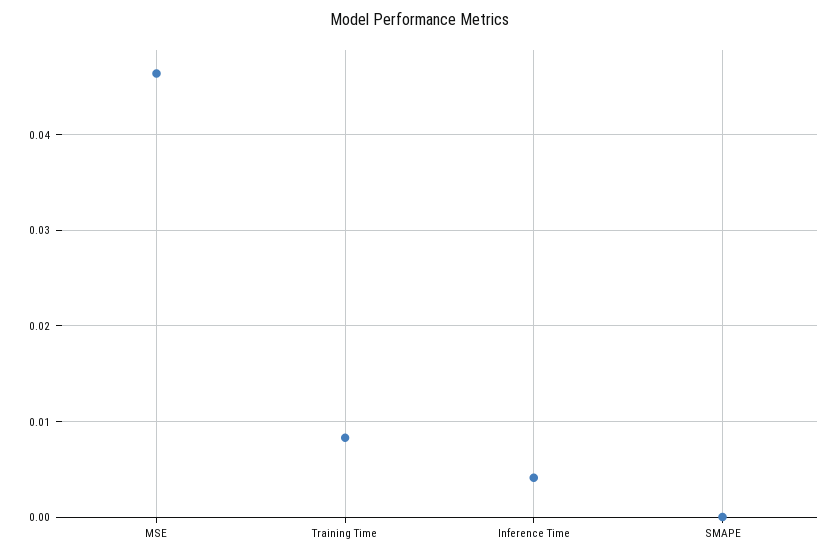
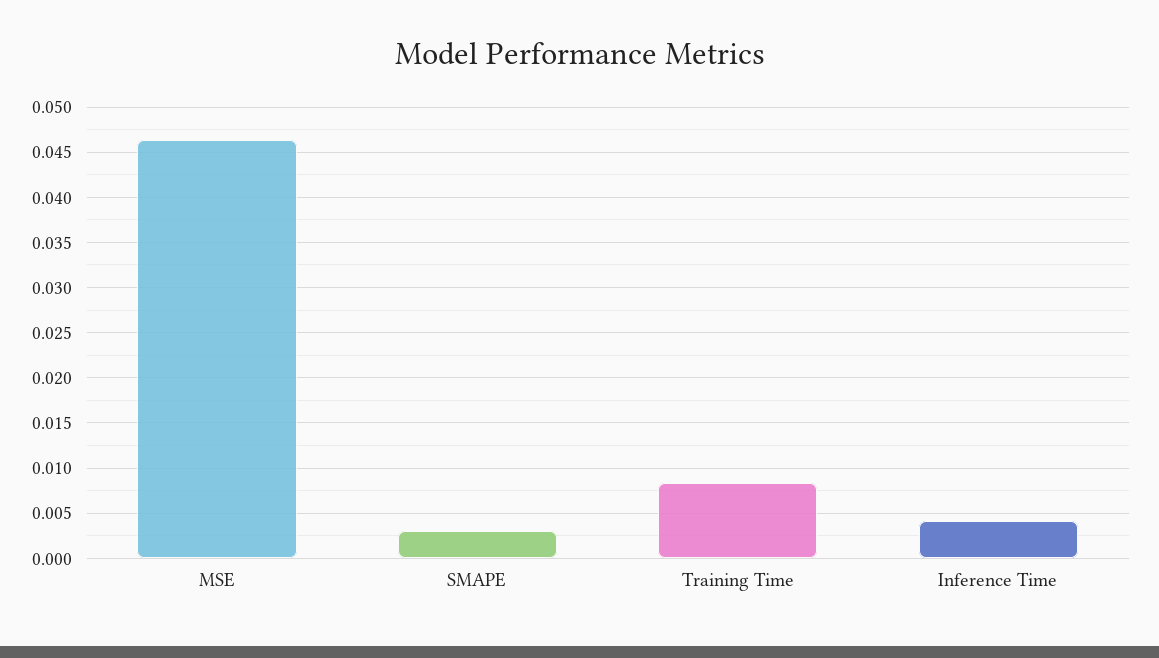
  {
    "MSE": 0.046,
    "Training Time": 0.008,
    "Inference Time": 0.004,
-   "SMAPE": 0
+   "SMAPE": 0.003
  }

